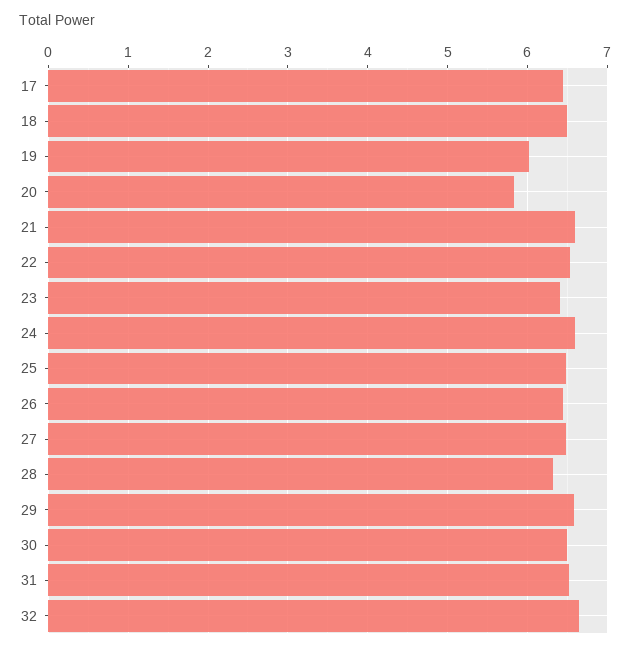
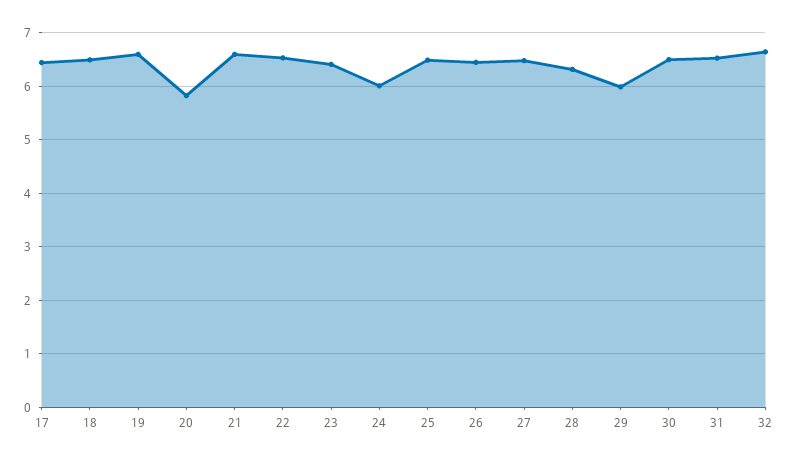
  {
    "17": 6.4,
    "18": 6.5,
-   "19": 6,
+   "19": 6.6,
    "20": 5.8,
    "21": 6.6,
    "22": 6.5,
    "23": 6.4,
-   "24": 6.6,
+   "24": 6,
    "25": 6.5,
    "26": 6.4,
    "27": 6.5,
    "28": 6.3,
-   "29": 6.6,
+   "29": 6,
    "30": 6.5,
    "31": 6.5,
    "32": 6.6
  }

